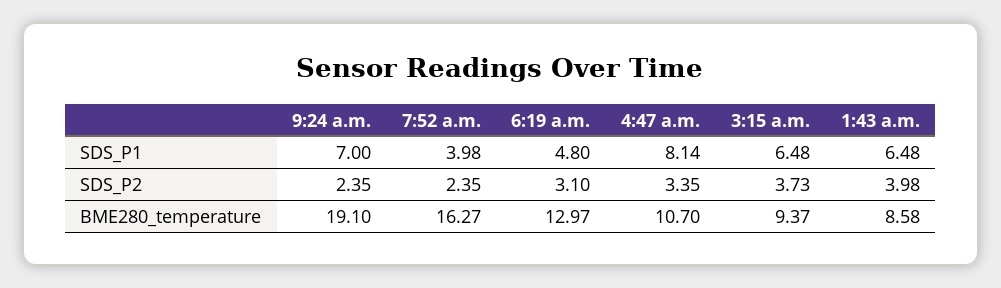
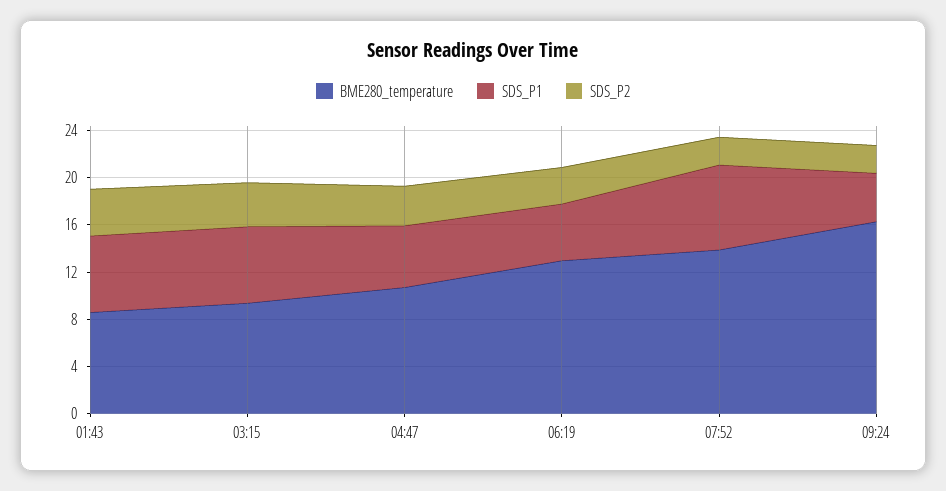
  {
    "SDS_P1": {
-     "9:24 a.m.": 7,
+     "9:24 a.m.": 4,
-     "7:52 a.m.": 3.98,
+     "7:52 a.m.": 7,
      "6:19 a.m.": 4.8,
-     "4:47 a.m.": 8.14,
+     "4:47 a.m.": 5,
      "3:15 a.m.": 6.48,
      "1:43 a.m.": 6.48
    },
    "SDS_P2": {
      "9:24 a.m.": 2.35,
      "7:52 a.m.": 2.35,
      "6:19 a.m.": 3.1,
      "4:47 a.m.": 3.35,
      "3:15 a.m.": 3.73,
      "1:43 a.m.": 3.98
    },
    "BME280_temperature": {
-     "9:24 a.m.": 19.1,
+     "9:24 a.m.": 16,
-     "7:52 a.m.": 16.27,
+     "7:52 a.m.": 14,
      "6:19 a.m.": 12.97,
      "4:47 a.m.": 10.7,
      "3:15 a.m.": 9.37,
      "1:43 a.m.": 8.58
    }
  }

